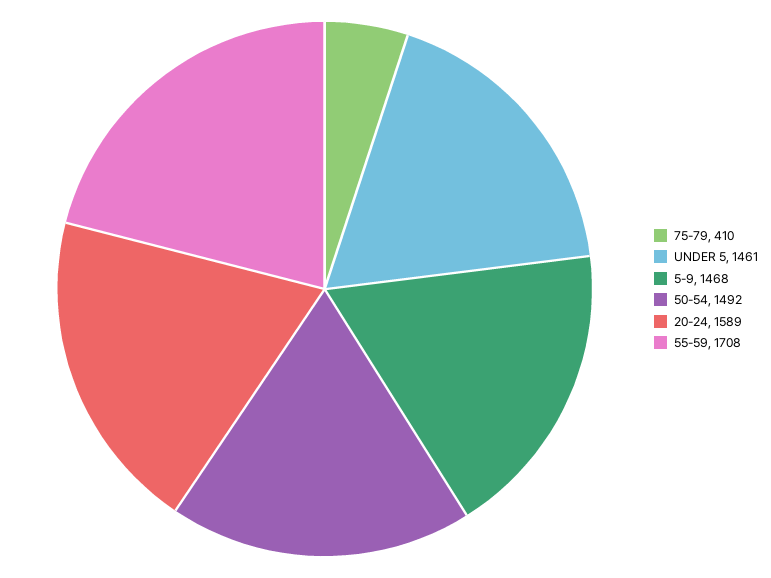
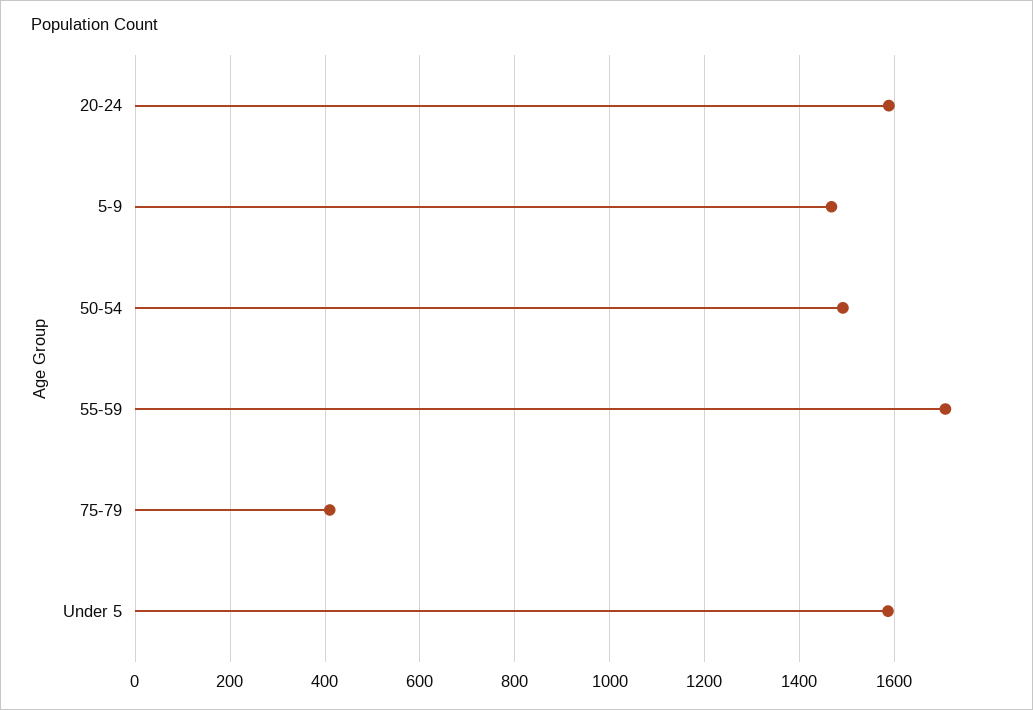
  {
    "75-79": 410,
-   "UNDER 5": 1461,
+   "UNDER 5": 1580,
    "5-9": 1468,
    "50-54": 1492,
    "20-24": 1589,
    "55-59": 1708
  }

